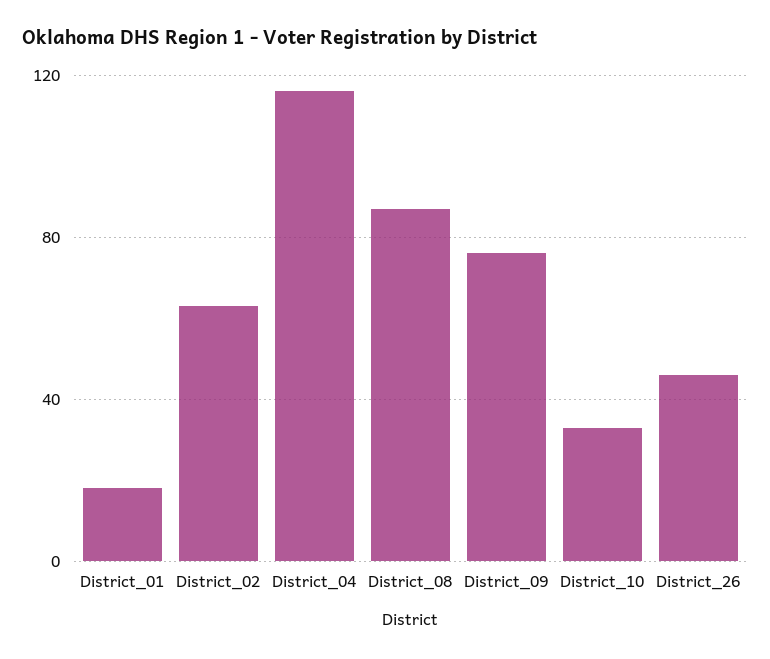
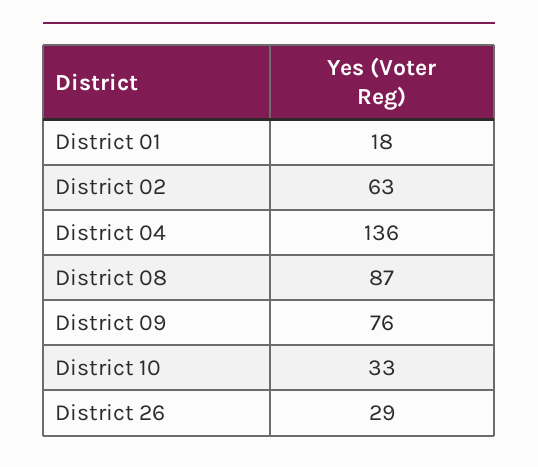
  {
    "District_01": 18,
    "District_02": 63,
-   "District_04": 115,
+   "District_04": 136,
    "District_08": 87,
    "District_09": 76,
    "District_10": 33,
-   "District_26": 45
+   "District_26": 29
  }

